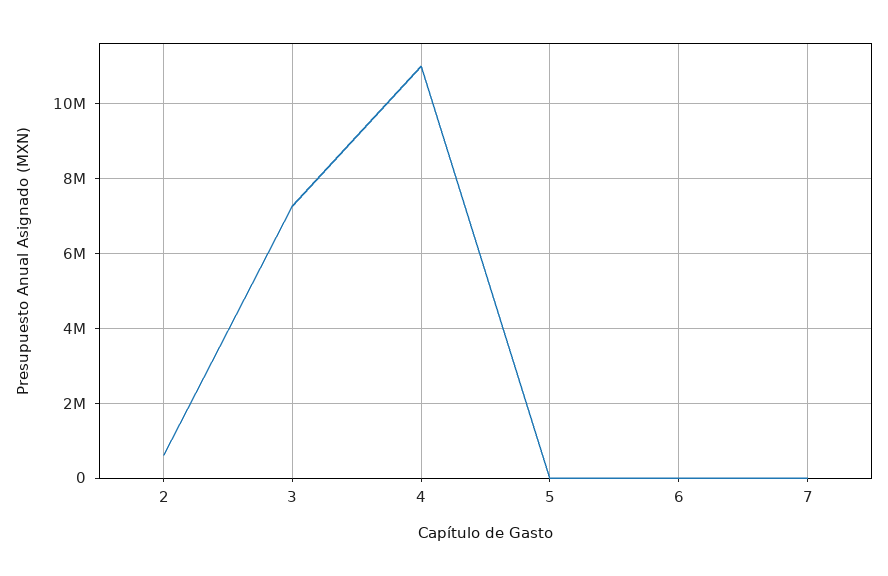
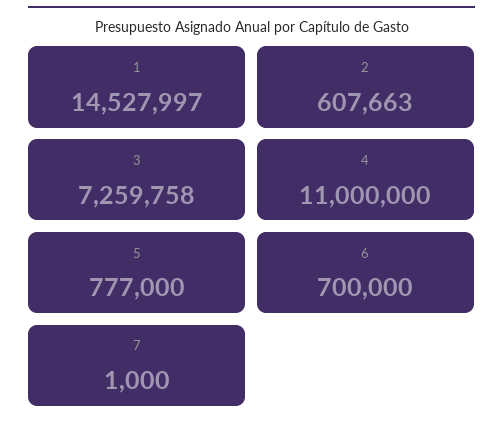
  {
    "2": 607663,
    "3": 7259758,
    "4": 11000000,
-   "5": 0,
+   "5": 777000,
-   "6": 0,
+   "6": 700000,
-   "7": 1000
+   "7": 1000,
+   "1": 14527997
  }

